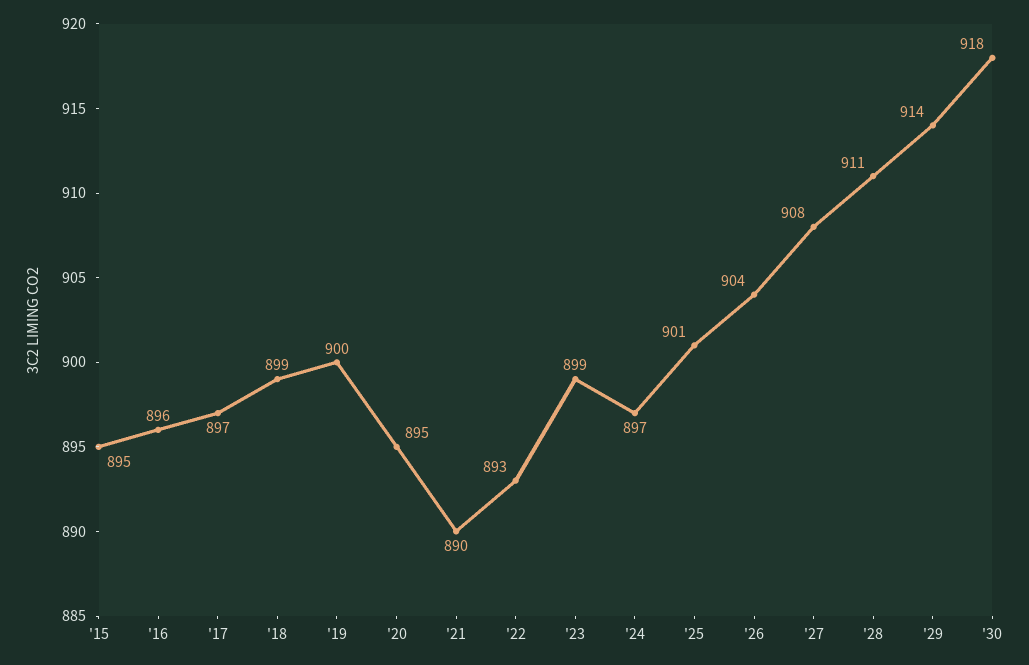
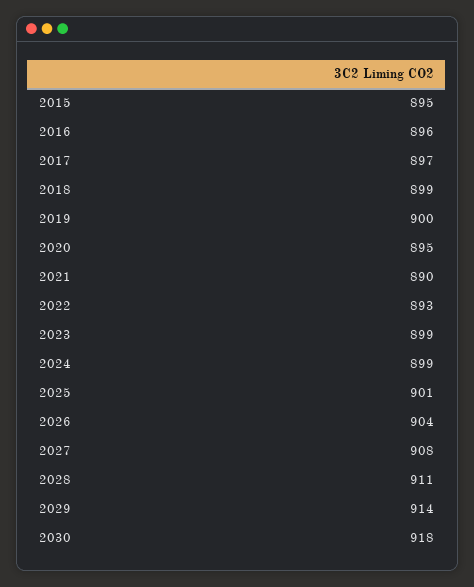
  {
    "'15": 895,
    "'16": 896,
    "'17": 897,
    "'18": 899,
    "'19": 900,
    "'20": 895,
    "'21": 890,
    "'22": 893,
    "'23": 899,
-   "'24": 897,
+   "'24": 899,
    "'25": 901,
    "'26": 904,
    "'27": 908,
    "'28": 911,
    "'29": 914,
    "'30": 918
  }

